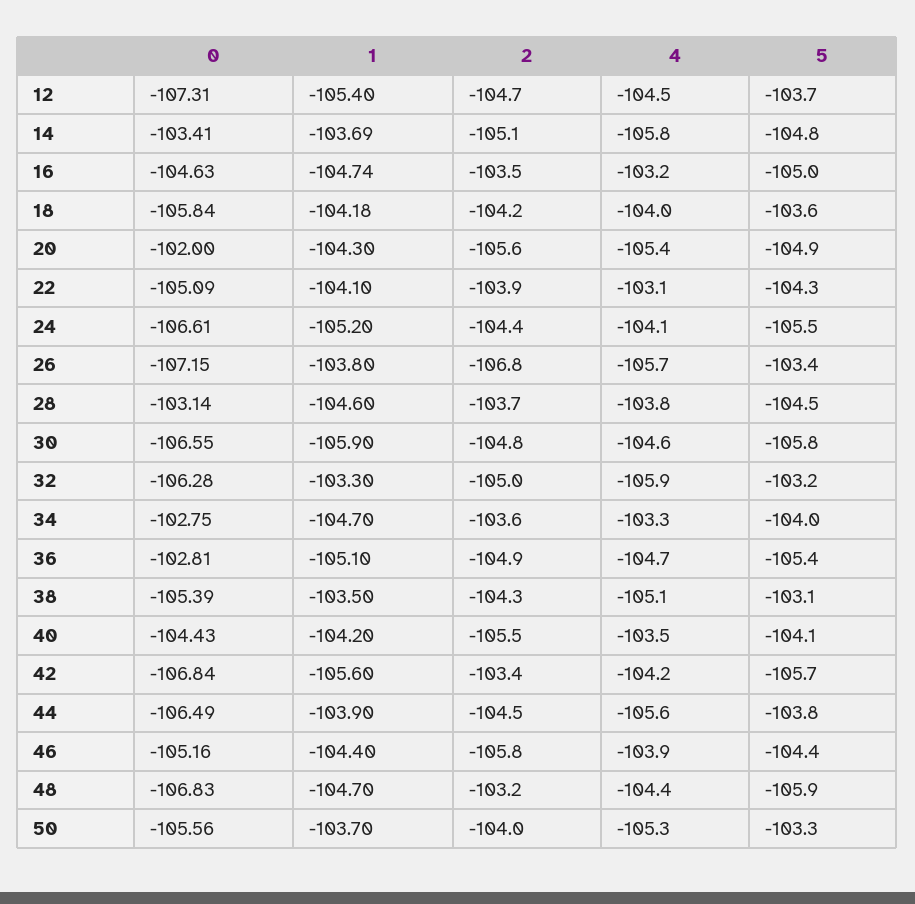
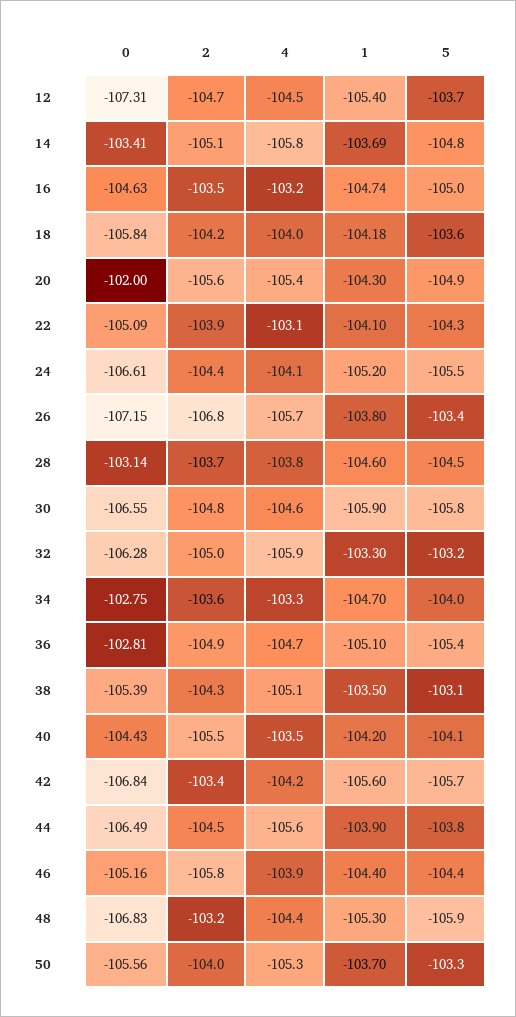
  {
    "0": {
      "12": -107.31,
      "14": -103.41,
      "16": -104.63,
      "18": -105.84,
      "20": -102,
      "22": -105.09,
      "24": -106.61,
      "26": -107.15,
      "28": -103.14,
      "30": -106.55,
      "32": -106.28,
      "34": -102.75,
      "36": -102.81,
      "38": -105.39,
      "40": -104.43,
      "42": -106.84,
      "44": -106.49,
      "46": -105.16,
      "48": -106.83,
      "50": -105.56
    },
    "1": {
      "12": -105.4,
      "14": -103.69,
      "16": -104.74,
      "18": -104.18,
      "20": -104.3,
      "22": -104.1,
      "24": -105.2,
      "26": -103.8,
      "28": -104.6,
      "30": -105.9,
      "32": -103.3,
      "34": -104.7,
      "36": -105.1,
      "38": -103.5,
      "40": -104.2,
      "42": -105.6,
      "44": -103.9,
      "46": -104.4,
-     "48": -104.7,
+     "48": -105.3,
      "50": -103.7
    },
    "2": {
      "12": -104.7,
      "14": -105.1,
      "16": -103.5,
      "18": -104.2,
      "20": -105.6,
      "22": -103.9,
      "24": -104.4,
      "26": -106.8,
      "28": -103.7,
      "30": -104.8,
      "32": -105,
      "34": -103.6,
      "36": -104.9,
      "38": -104.3,
      "40": -105.5,
      "42": -103.4,
      "44": -104.5,
      "46": -105.8,
      "48": -103.2,
      "50": -104
    },
    "4": {
      "12": -104.5,
      "14": -105.8,
      "16": -103.2,
      "18": -104,
      "20": -105.4,
      "22": -103.1,
      "24": -104.1,
      "26": -105.7,
      "28": -103.8,
      "30": -104.6,
      "32": -105.9,
      "34": -103.3,
      "36": -104.7,
      "38": -105.1,
      "40": -103.5,
      "42": -104.2,
      "44": -105.6,
      "46": -103.9,
      "48": -104.4,
      "50": -105.3
    },
    "5": {
      "12": -103.7,
      "14": -104.8,
      "16": -105,
      "18": -103.6,
      "20": -104.9,
      "22": -104.3,
      "24": -105.5,
      "26": -103.4,
      "28": -104.5,
      "30": -105.8,
      "32": -103.2,
      "34": -104,
      "36": -105.4,
      "38": -103.1,
      "40": -104.1,
      "42": -105.7,
      "44": -103.8,
      "46": -104.4,
      "48": -105.9,
      "50": -103.3
    }
  }

